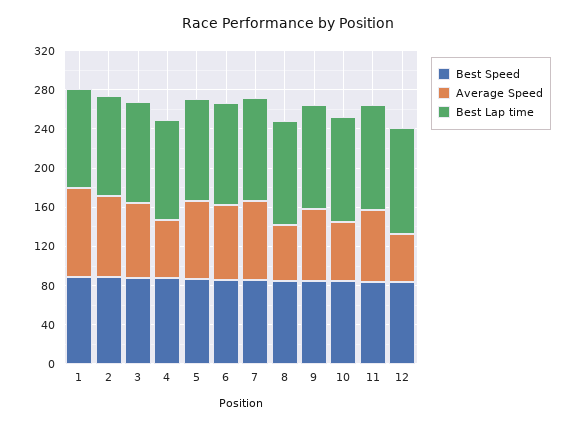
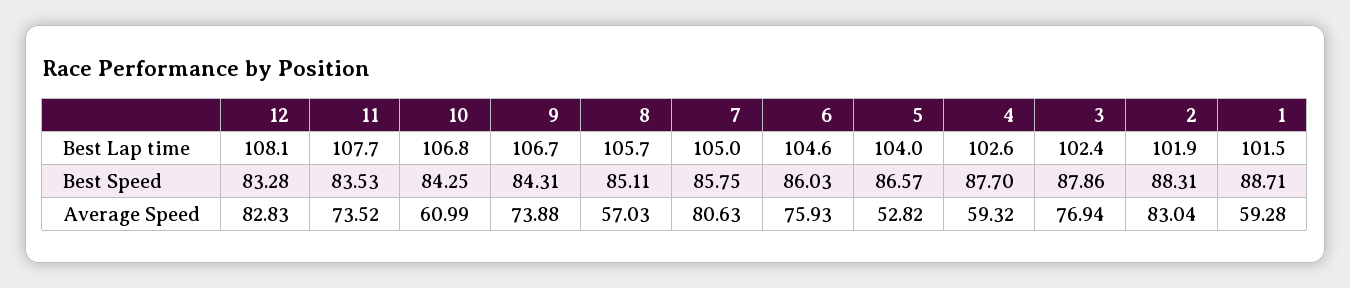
  {
    "Best Speed": {
      "1": 88.71,
      "2": 88.31,
      "3": 87.86,
      "4": 87.7,
      "5": 86.57,
      "6": 86.03,
      "7": 85.75,
      "8": 85.11,
      "9": 84.31,
      "10": 84.25,
      "11": 83.53,
      "12": 83.28
    },
    "Average Speed": {
-     "1": 90,
+     "1": 59.28,
      "2": 83.04,
      "3": 76.94,
      "4": 59.32,
-     "5": 80,
+     "5": 52.82,
      "6": 75.93,
      "7": 80.63,
      "8": 57.03,
      "9": 73.88,
      "10": 60.99,
      "11": 73.52,
-     "12": 50
+     "12": 82.83
    },
    "Best Lap time": {
      "1": 101.5,
      "2": 101.9,
      "3": 102.4,
      "4": 102.6,
      "5": 104,
      "6": 104.6,
      "7": 105,
      "8": 105.7,
      "9": 106.7,
      "10": 106.8,
      "11": 107.7,
      "12": 108.1
    }
  }

